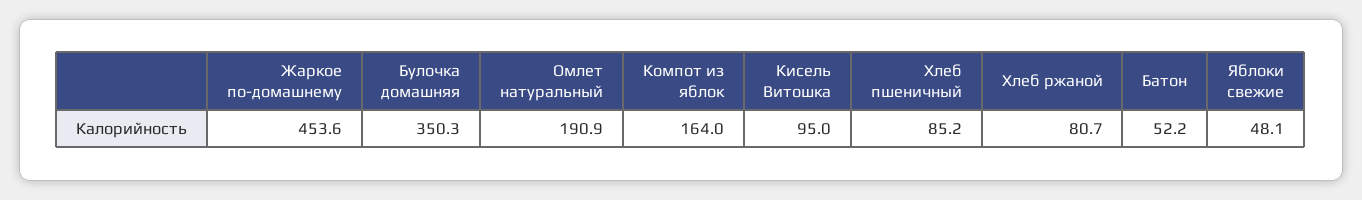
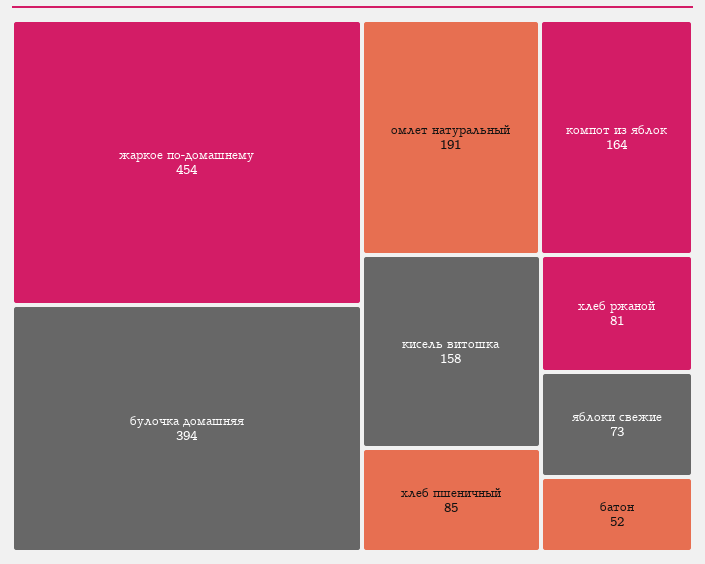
  {
    "Жаркое по-домашнему": 453.6,
-   "Булочка домашняя": 350.3,
+   "Булочка домашняя": 394,
    "Омлет натуральный": 190.9,
    "Компот из яблок": 164,
-   "Кисель Витошка": 95,
+   "Кисель Витошка": 158,
    "Хлеб пшеничный": 85.2,
    "Хлеб ржаной": 80.7,
    "Батон": 52.2,
-   "Яблоки свежие": 48.1
+   "Яблоки свежие": 73
  }

